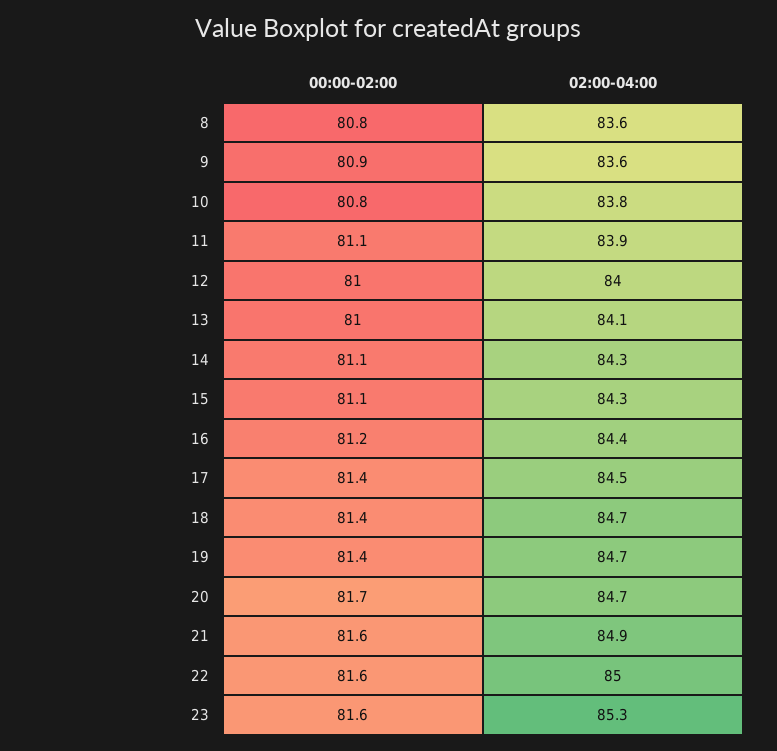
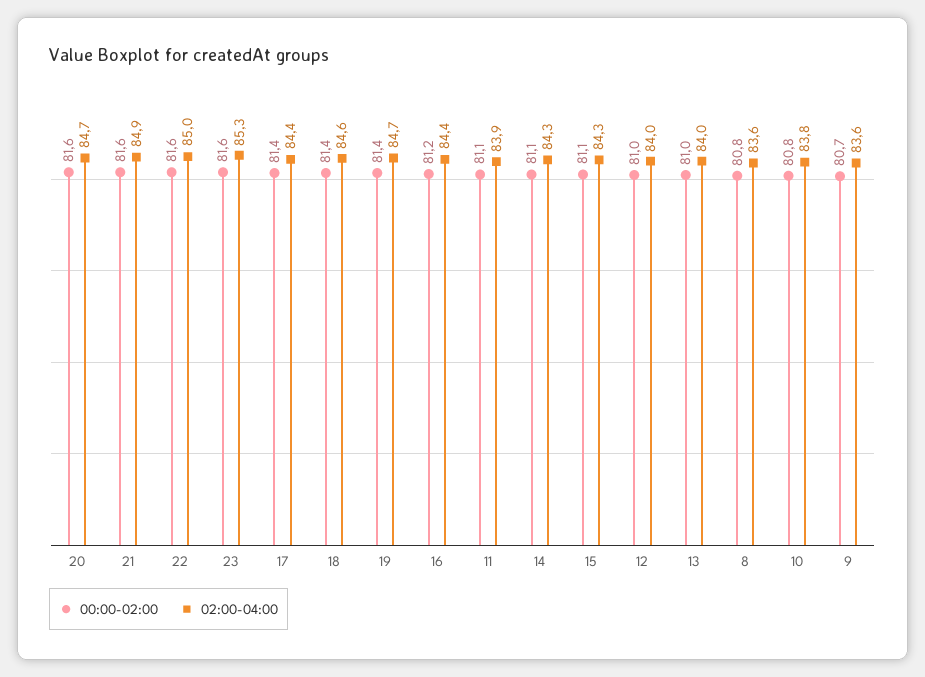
  {
    "00:00-02:00": {
      "8": 80.8,
-     "9": 80.9,
+     "9": 80.7,
      "10": 80.8,
      "11": 81.1,
      "12": 81,
      "13": 81,
      "14": 81.1,
      "15": 81.1,
      "16": 81.2,
      "17": 81.4,
      "18": 81.4,
      "19": 81.4,
-     "20": 81.7,
+     "20": 81.6,
      "21": 81.6,
      "22": 81.6,
      "23": 81.6
    },
    "02:00-04:00": {
      "8": 83.6,
      "9": 83.6,
      "10": 83.8,
      "11": 83.9,
      "12": 84,
-     "13": 84.1,
+     "13": 84,
      "14": 84.3,
      "15": 84.3,
      "16": 84.4,
-     "17": 84.5,
+     "17": 84.4,
-     "18": 84.7,
+     "18": 84.6,
      "19": 84.7,
      "20": 84.7,
      "21": 84.9,
      "22": 85,
      "23": 85.3
    }
  }

